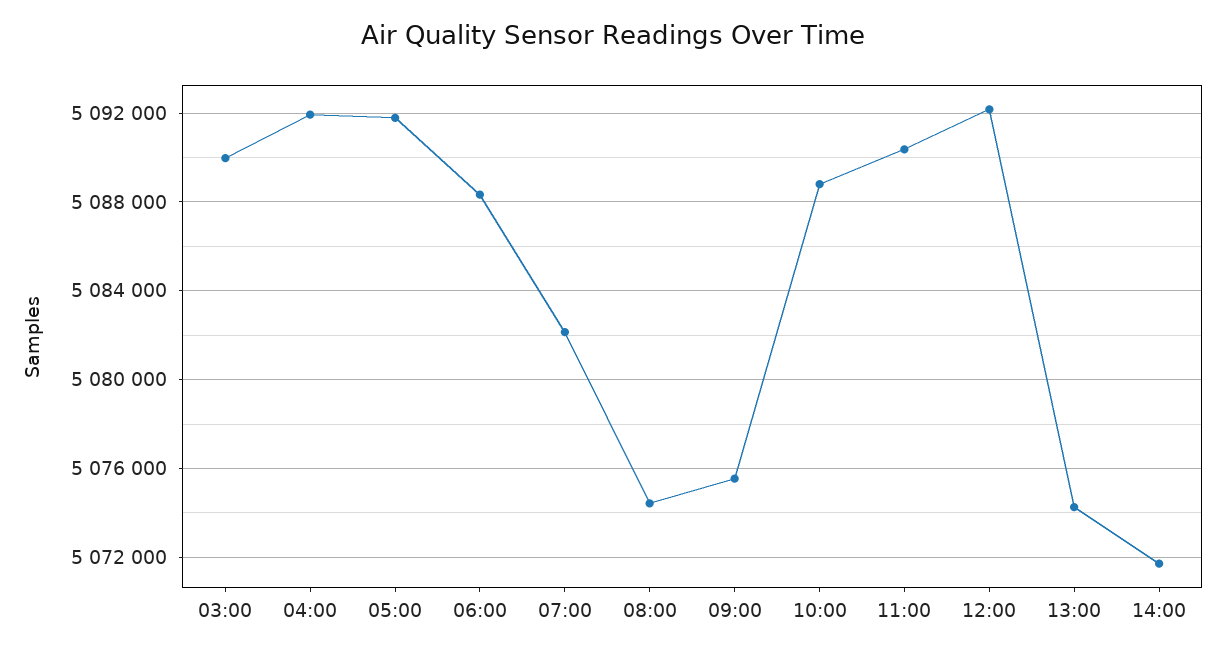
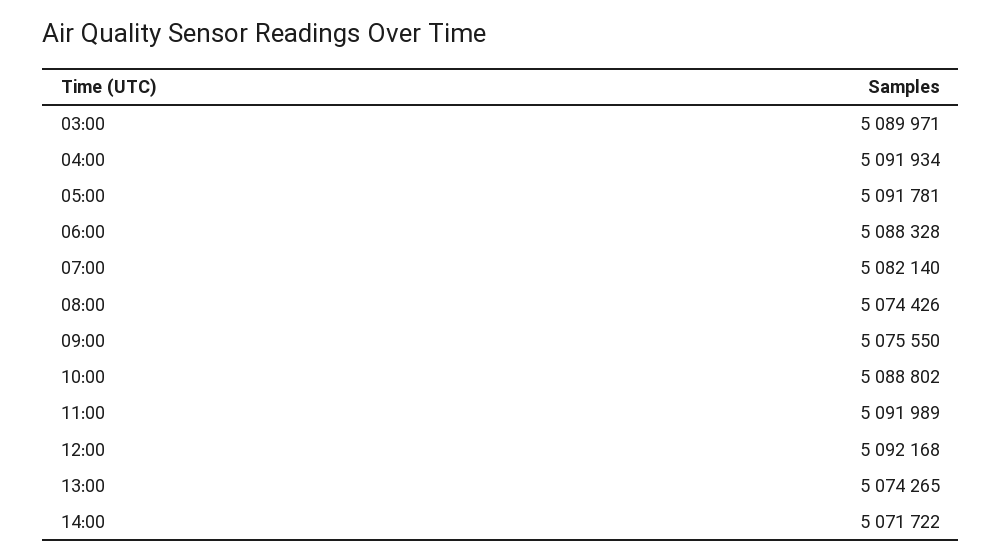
  {
    "03:00": 5089971,
    "04:00": 5091934,
    "05:00": 5091781,
    "06:00": 5088328,
    "07:00": 5082140,
    "08:00": 5074426,
    "09:00": 5075550,
    "10:00": 5088802,
-   "11:00": 5090500,
+   "11:00": 5091989,
    "12:00": 5092168,
    "13:00": 5074265,
    "14:00": 5071722
  }

